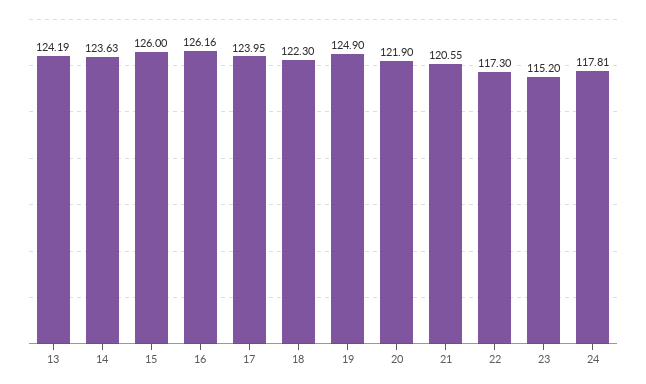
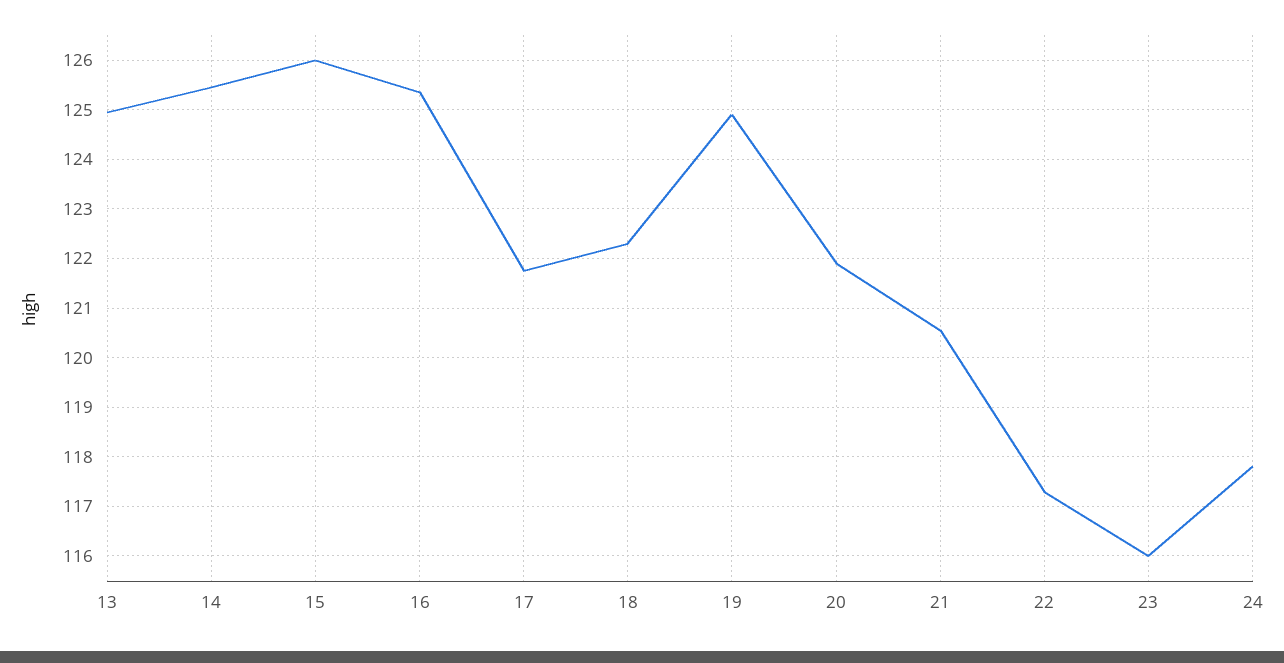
  {
-   "13": 124.19,
+   "13": 125,
-   "14": 123.63,
+   "14": 125.4,
    "15": 126,
-   "16": 126.16,
+   "16": 125.4,
-   "17": 123.95,
+   "17": 121.8,
    "18": 122.3,
    "19": 124.9,
    "20": 121.9,
    "21": 120.55,
    "22": 117.3,
-   "23": 115.2,
+   "23": 116,
    "24": 117.81
  }

